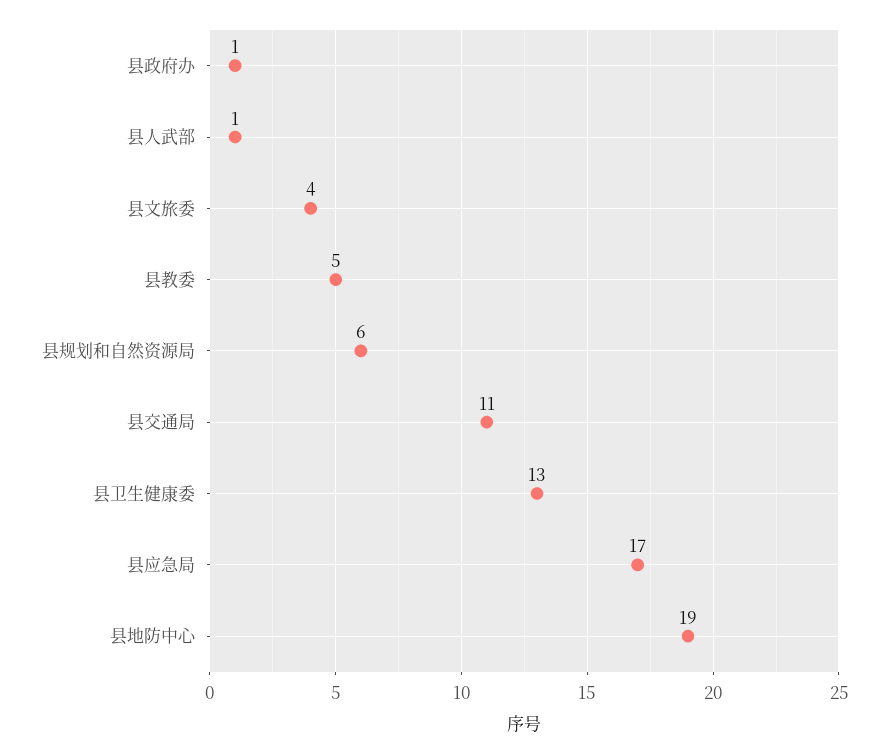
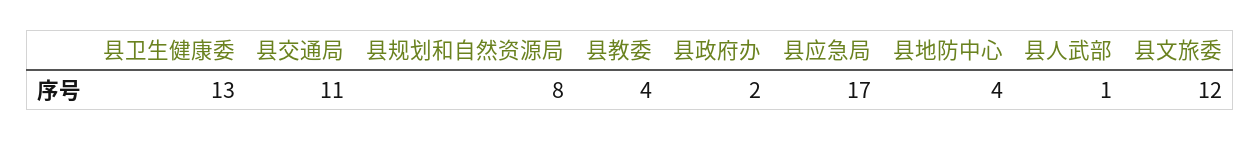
  {
-   "县政府办": 1,
+   "县政府办": 2,
    "县人武部": 1,
-   "县文旅委": 4,
+   "县文旅委": 12,
-   "县教委": 5,
+   "县教委": 4,
-   "县规划和自然资源局": 6,
+   "县规划和自然资源局": 8,
    "县交通局": 11,
    "县卫生健康委": 13,
    "县应急局": 17,
-   "县地防中心": 19
+   "县地防中心": 4
  }

